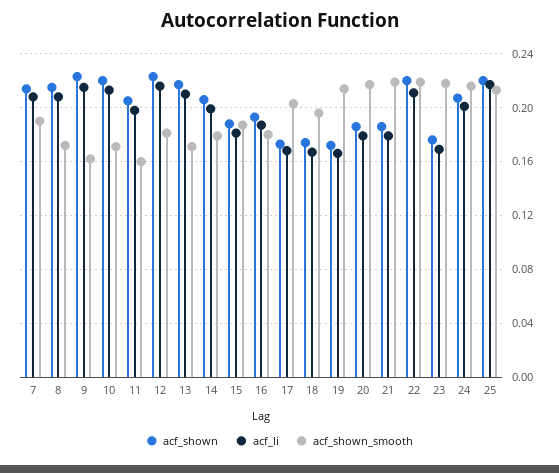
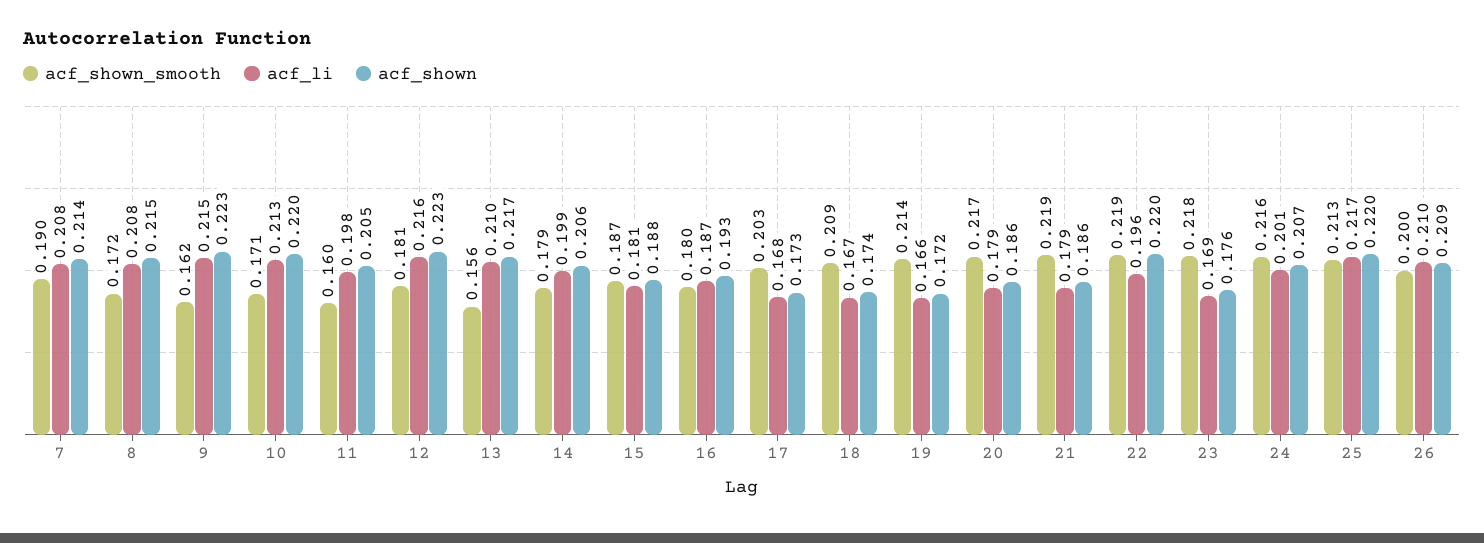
  {
    "acf_shown": {
      "7": 0.214,
      "8": 0.215,
      "9": 0.223,
      "10": 0.22,
      "11": 0.205,
      "12": 0.223,
      "13": 0.217,
      "14": 0.206,
      "15": 0.188,
      "16": 0.193,
      "17": 0.173,
      "18": 0.174,
      "19": 0.172,
      "20": 0.186,
      "21": 0.186,
      "22": 0.22,
      "23": 0.176,
      "24": 0.207,
-     "25": 0.22
+     "25": 0.22,
+     "26": 0.209
    },
    "acf_li": {
      "7": 0.208,
      "8": 0.208,
      "9": 0.215,
      "10": 0.213,
      "11": 0.198,
      "12": 0.216,
      "13": 0.21,
      "14": 0.199,
      "15": 0.181,
      "16": 0.187,
      "17": 0.168,
      "18": 0.167,
      "19": 0.166,
      "20": 0.179,
      "21": 0.179,
-     "22": 0.21,
+     "22": 0.196,
      "23": 0.169,
      "24": 0.201,
-     "25": 0.217
+     "25": 0.217,
+     "26": 0.21
    },
    "acf_shown_smooth": {
      "7": 0.19,
      "8": 0.172,
      "9": 0.162,
      "10": 0.171,
      "11": 0.16,
      "12": 0.181,
-     "13": 0.17,
+     "13": 0.156,
      "14": 0.179,
      "15": 0.187,
      "16": 0.18,
      "17": 0.203,
-     "18": 0.195,
+     "18": 0.209,
      "19": 0.214,
      "20": 0.217,
      "21": 0.219,
      "22": 0.219,
      "23": 0.218,
      "24": 0.216,
-     "25": 0.213
+     "25": 0.213,
+     "26": 0.2
    }
  }

